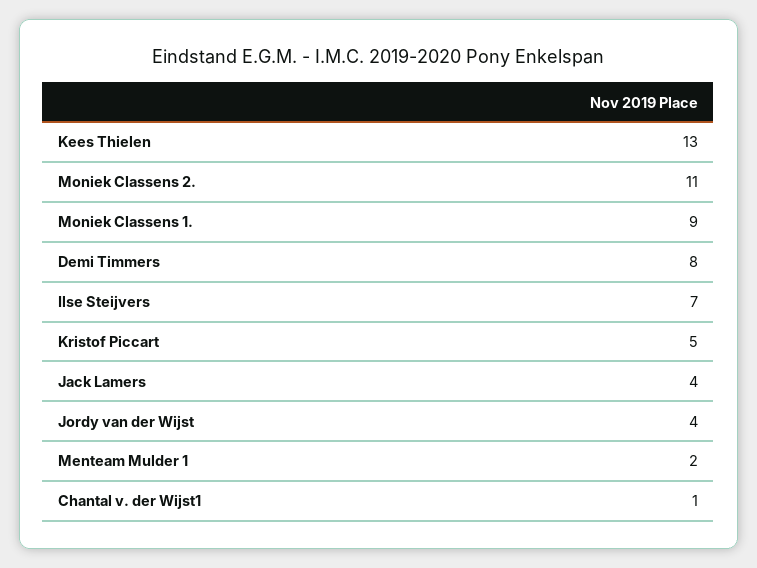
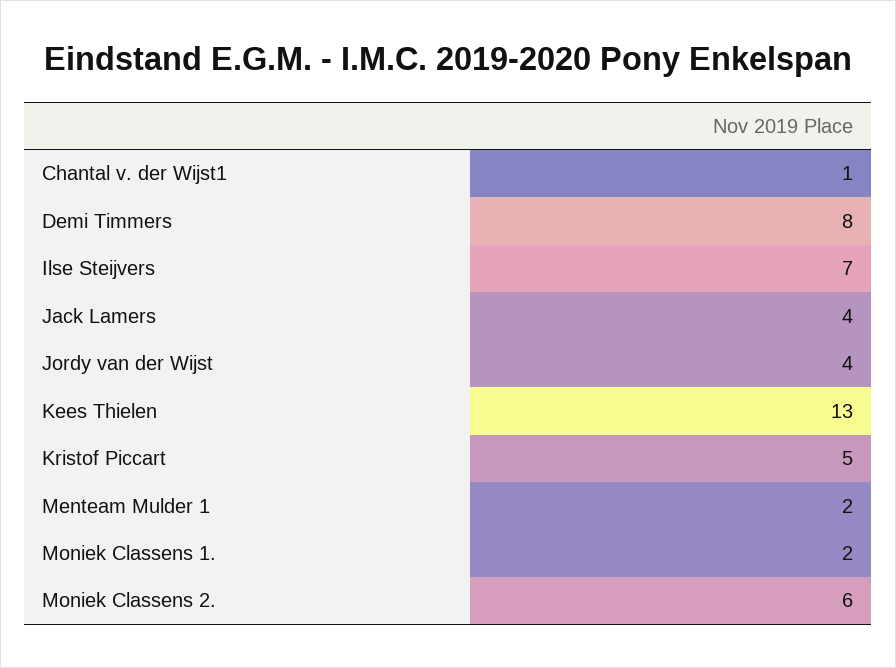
  {
    "Kees Thielen": 13,
-   "Moniek Classens 2.": 11,
+   "Moniek Classens 2.": 6,
-   "Moniek Classens 1.": 9,
+   "Moniek Classens 1.": 2,
    "Demi Timmers": 8,
    "Ilse Steijvers": 7,
    "Kristof Piccart": 5,
    "Jack Lamers": 4,
    "Jordy van der Wijst": 4,
    "Menteam Mulder 1": 2,
    "Chantal v. der Wijst1": 1
  }

